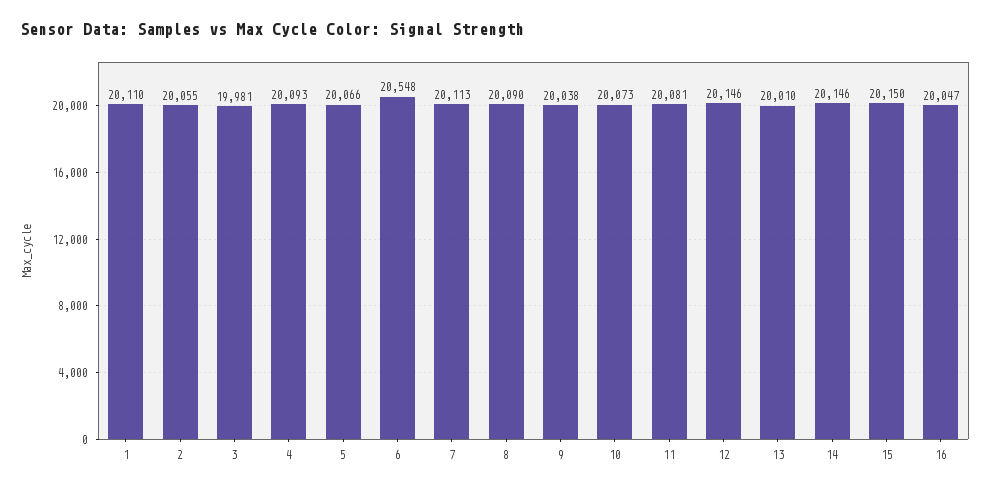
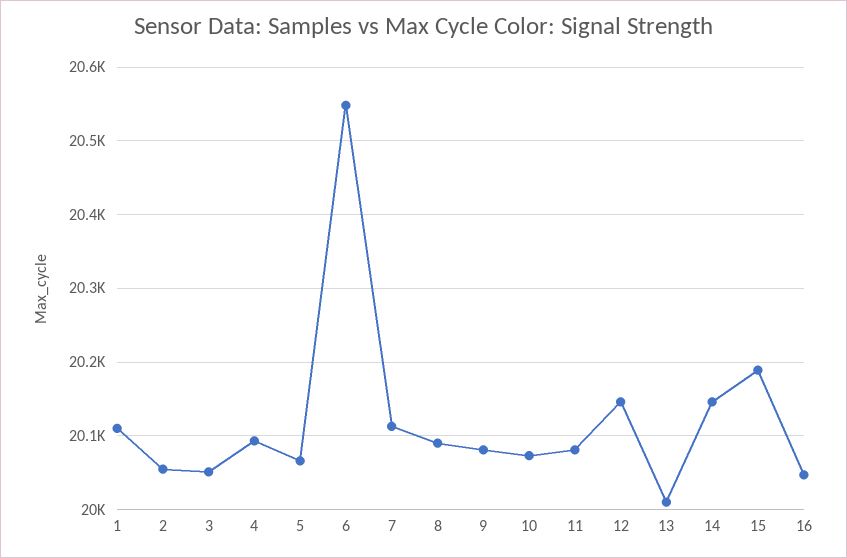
  {
    "1": 20110,
    "2": 20055,
-   "3": 19981,
+   "3": 20050,
    "4": 20093,
    "5": 20066,
    "6": 20548,
    "7": 20113,
    "8": 20090,
-   "9": 20038,
+   "9": 20080,
    "10": 20073,
    "11": 20081,
    "12": 20146,
    "13": 20010,
    "14": 20146,
-   "15": 20150,
+   "15": 20190,
    "16": 20047
  }

